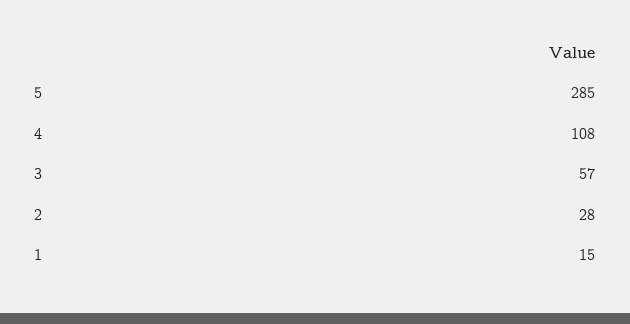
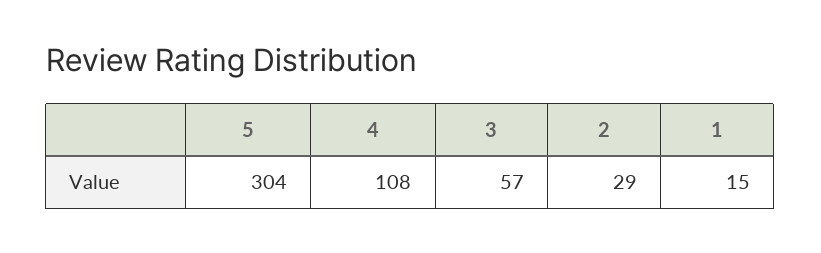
  {
-   "5": 285,
+   "5": 304,
    "4": 108,
    "3": 57,
-   "2": 28,
+   "2": 29,
    "1": 15
  }

